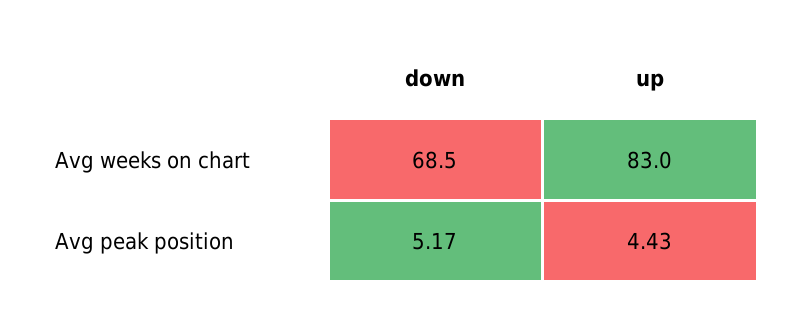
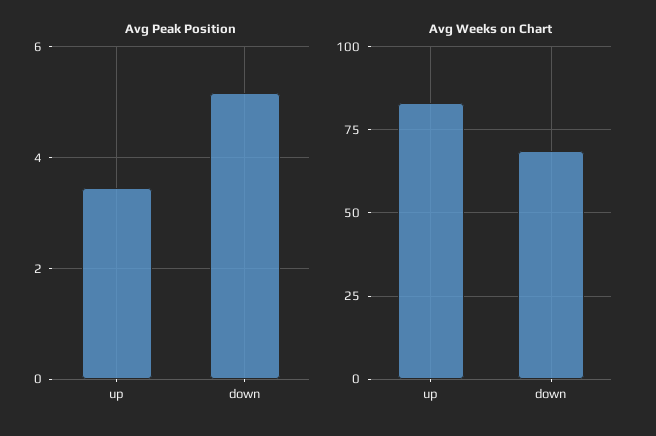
  {
    "Avg weeks on chart": {
      "down": 68.5,
      "up": 83
    },
    "Avg peak position": {
      "down": 5.17,
-     "up": 4.43
+     "up": 3.4
    }
  }

